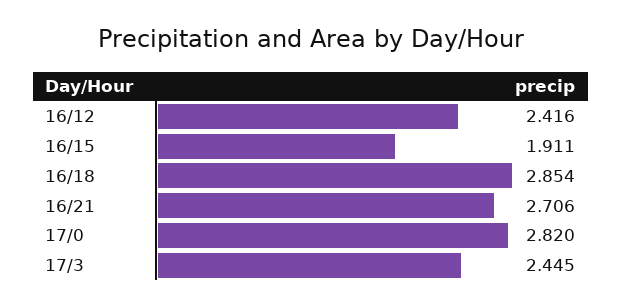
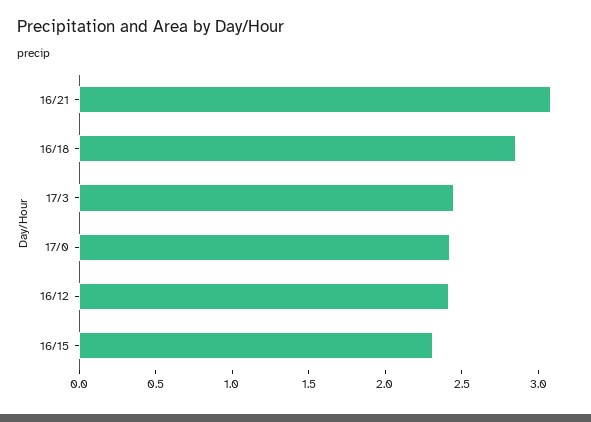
  {
    "16/12": 2.416,
-   "16/15": 1.911,
+   "16/15": 2.3,
    "16/18": 2.854,
-   "16/21": 2.706,
+   "16/21": 3.1,
-   "17/0": 2.82,
+   "17/0": 2.4,
    "17/3": 2.445
  }

